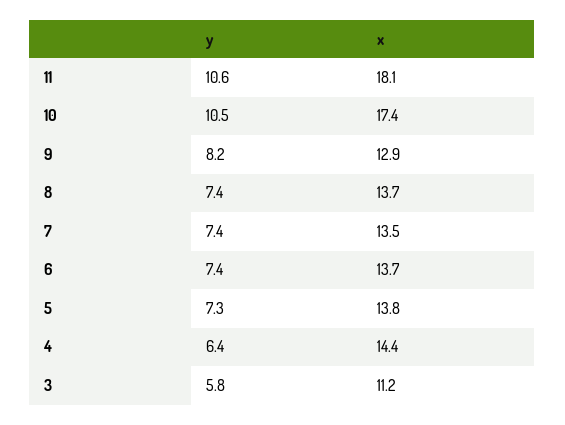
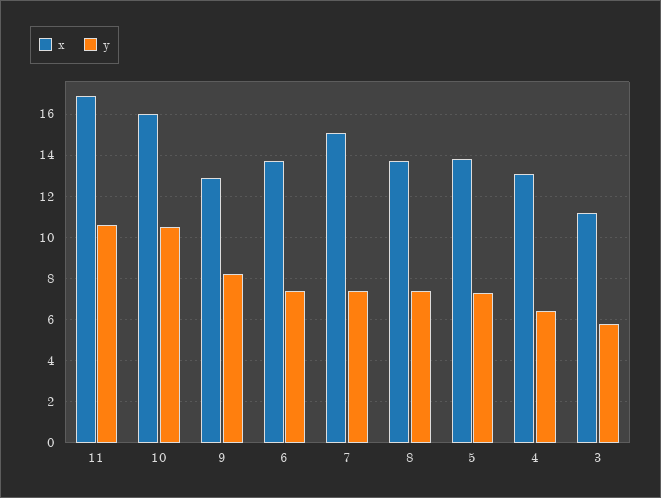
  {
    "y": {
      "11": 10.6,
      "10": 10.5,
      "9": 8.2,
      "8": 7.4,
      "7": 7.4,
      "6": 7.4,
      "5": 7.3,
      "4": 6.4,
      "3": 5.8
    },
    "x": {
-     "11": 18.1,
+     "11": 17,
-     "10": 17.4,
+     "10": 16,
      "9": 12.9,
      "8": 13.7,
-     "7": 13.5,
+     "7": 15,
      "6": 13.7,
      "5": 13.8,
-     "4": 14.4,
+     "4": 13,
      "3": 11.2
    }
  }

